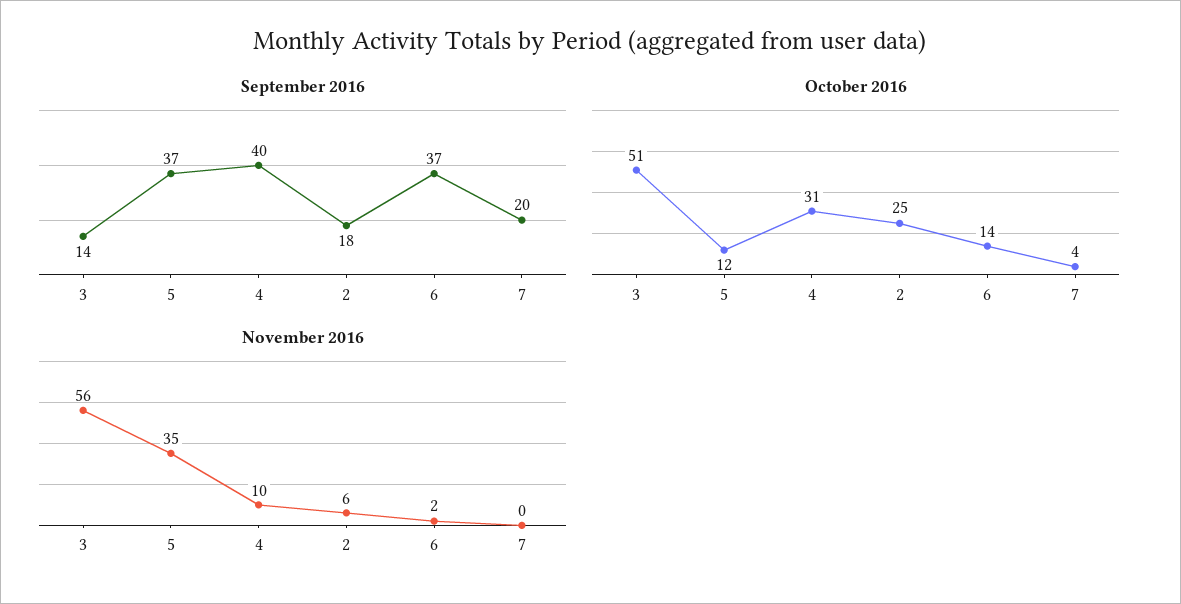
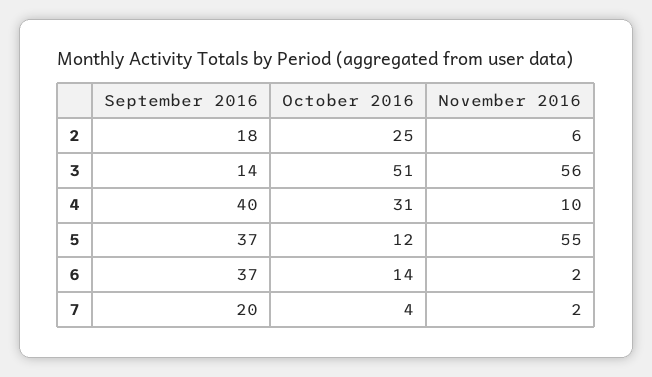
  {
    "September 2016": {
      "3": 14,
      "5": 37,
      "4": 40,
      "2": 18,
      "6": 37,
      "7": 20
    },
    "October 2016": {
      "3": 51,
      "5": 12,
      "4": 31,
      "2": 25,
      "6": 14,
      "7": 4
    },
    "November 2016": {
      "3": 56,
-     "5": 35,
+     "5": 55,
      "4": 10,
      "2": 6,
      "6": 2,
-     "7": 0
+     "7": 2
    }
  }

